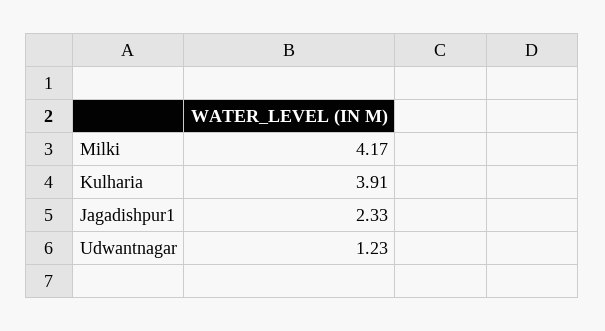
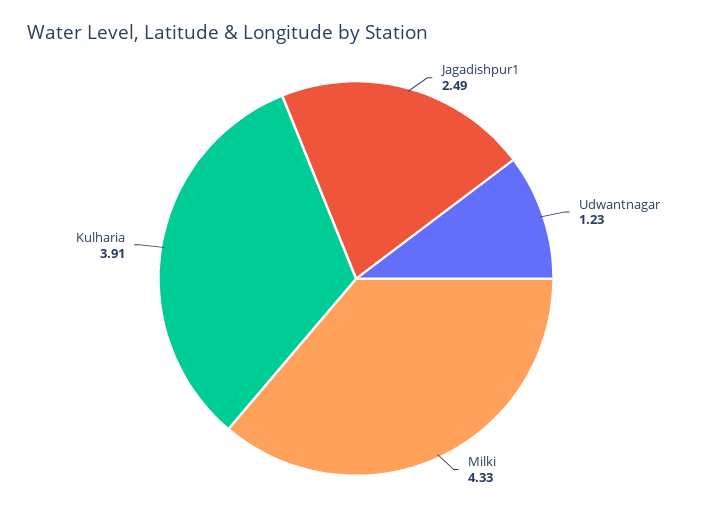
  {
-   "Milki": 4.17,
+   "Milki": 4.33,
    "Kulharia": 3.91,
-   "Jagadishpur1": 2.33,
+   "Jagadishpur1": 2.49,
    "Udwantnagar": 1.23
  }

